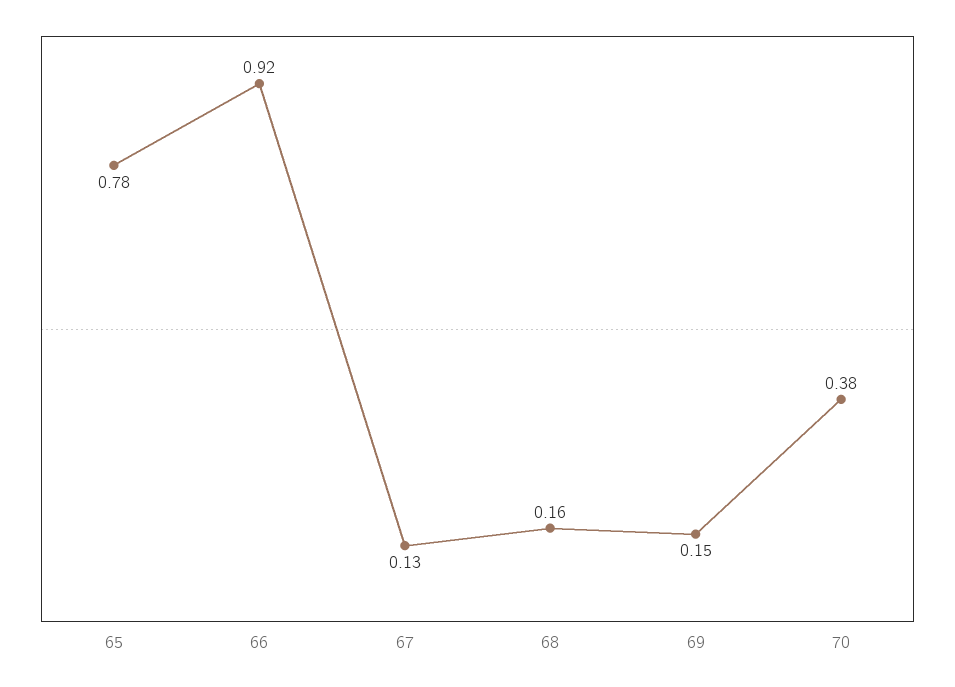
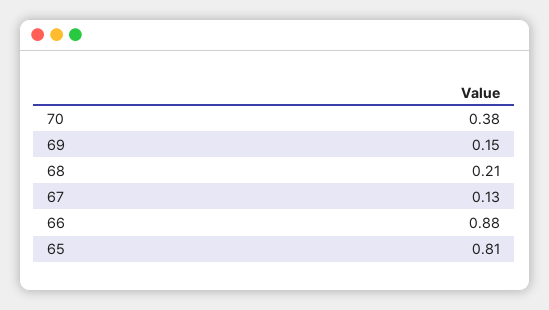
  {
-   "65": 0.78,
+   "65": 0.81,
-   "66": 0.92,
+   "66": 0.88,
    "67": 0.13,
-   "68": 0.16,
+   "68": 0.21,
    "69": 0.15,
    "70": 0.38
  }

